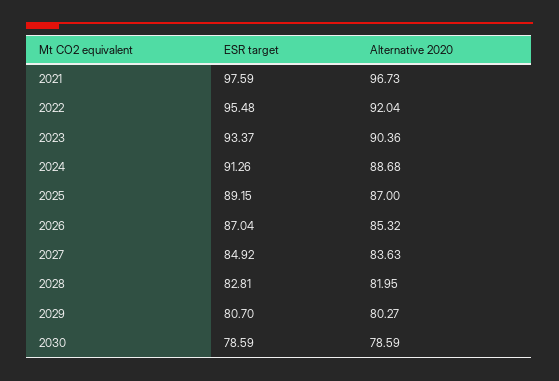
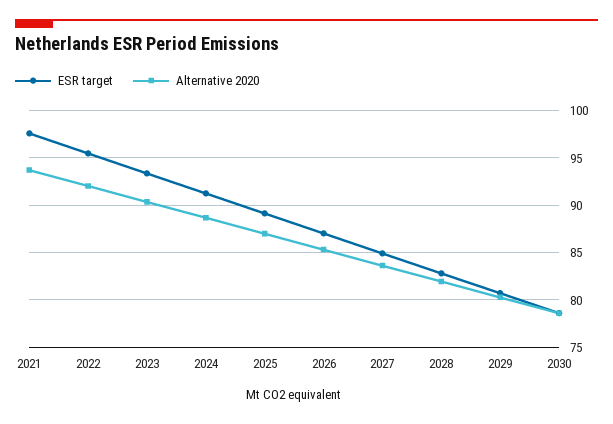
  {
    "ESR target": {
      "2021": 97.59,
      "2022": 95.48,
      "2023": 93.37,
      "2024": 91.26,
      "2025": 89.15,
      "2026": 87.04,
      "2027": 84.92,
      "2028": 82.81,
      "2029": 80.7,
      "2030": 78.59
    },
    "Alternative 2020": {
-     "2021": 96.73,
+     "2021": 94,
      "2022": 92.04,
      "2023": 90.36,
      "2024": 88.68,
      "2025": 87,
      "2026": 85.32,
      "2027": 83.63,
      "2028": 81.95,
      "2029": 80.27,
      "2030": 78.59
    }
  }

